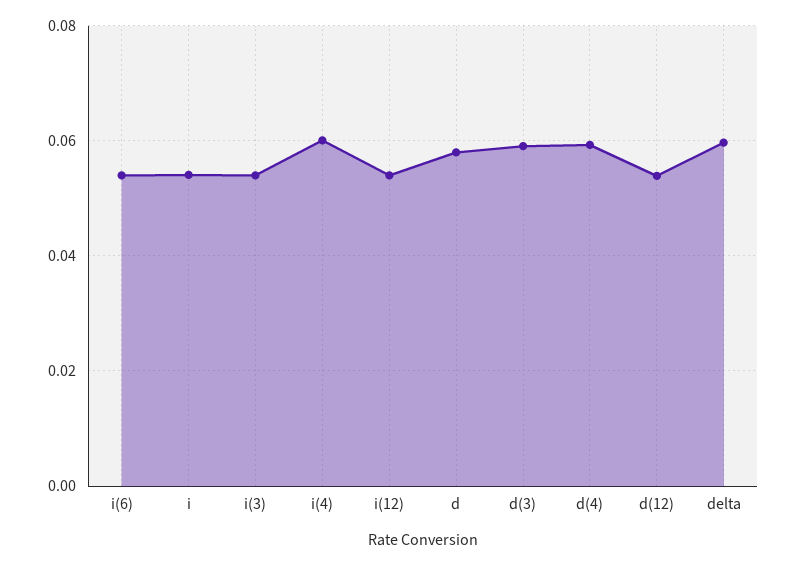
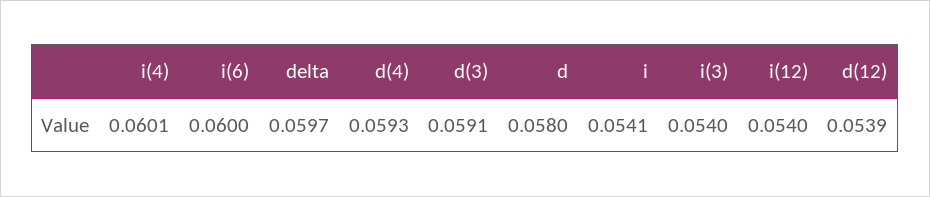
  {
-   "i(6)": 0.054,
+   "i(6)": 0.06,
    "i": 0.0541,
    "i(3)": 0.054,
    "i(4)": 0.0601,
    "i(12)": 0.054,
    "d": 0.058,
    "d(3)": 0.0591,
    "d(4)": 0.0593,
    "d(12)": 0.0539,
    "delta": 0.0597
  }

